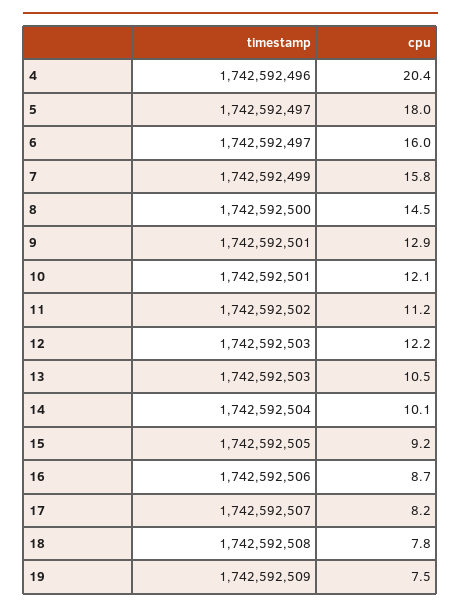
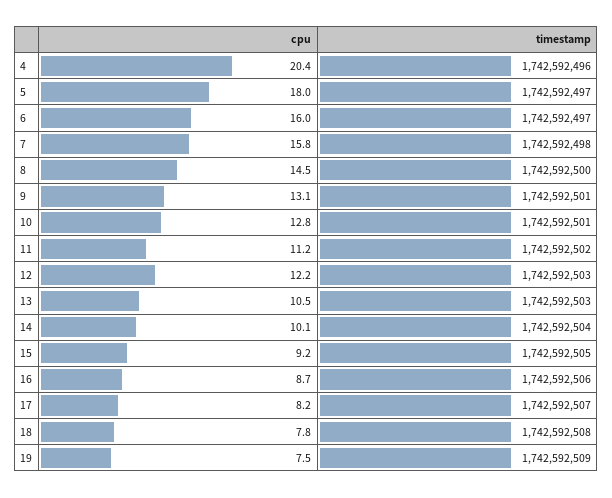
  {
    "timestamp": {
      "4": 1742592496,
      "5": 1742592497,
      "6": 1742592497,
-     "7": 1742592499,
+     "7": 1742592498,
      "8": 1742592500,
      "9": 1742592501,
      "10": 1742592501,
      "11": 1742592502,
      "12": 1742592503,
      "13": 1742592503,
      "14": 1742592504,
      "15": 1742592505,
      "16": 1742592506,
      "17": 1742592507,
      "18": 1742592508,
      "19": 1742592509
    },
    "cpu": {
      "4": 20.4,
      "5": 18,
      "6": 16,
      "7": 15.8,
      "8": 14.5,
-     "9": 12.9,
+     "9": 13.1,
-     "10": 12.1,
+     "10": 12.8,
      "11": 11.2,
      "12": 12.2,
      "13": 10.5,
      "14": 10.1,
      "15": 9.2,
      "16": 8.7,
      "17": 8.2,
      "18": 7.8,
      "19": 7.5
    }
  }

